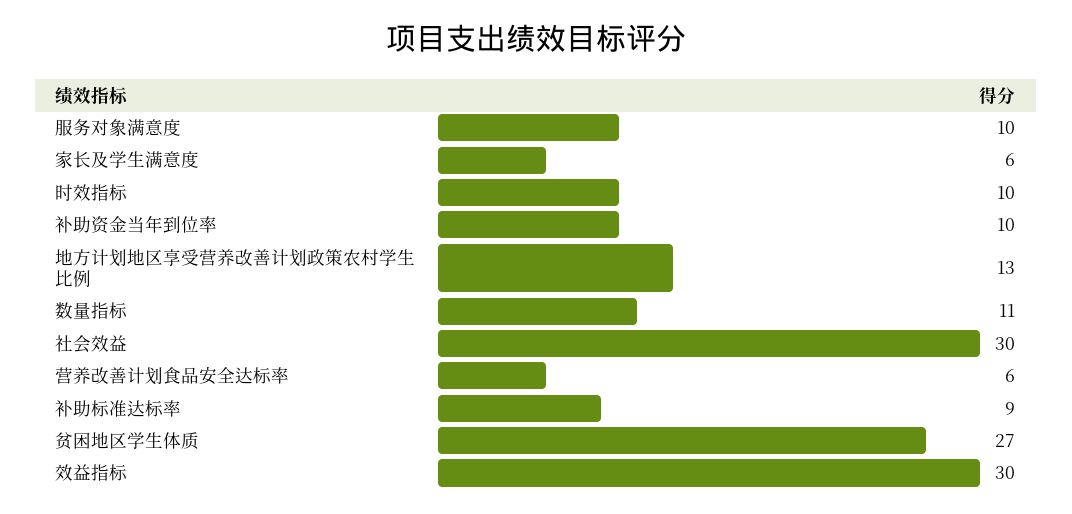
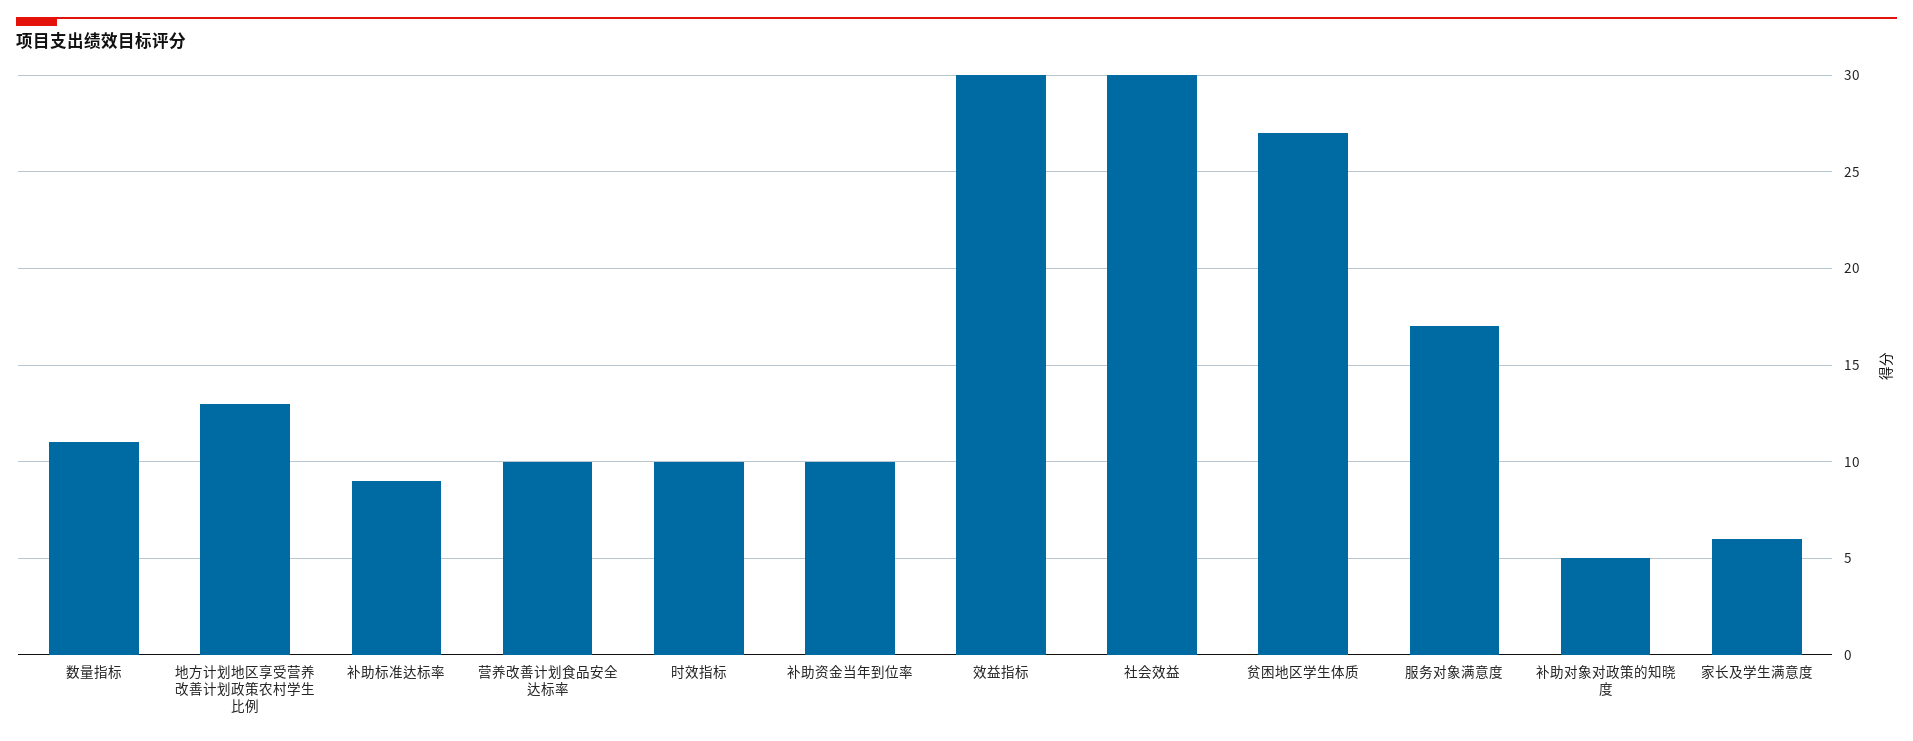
  {
-   "服务对象满意度": 10,
+   "服务对象满意度": 17,
    "家长及学生满意度": 6,
    "时效指标": 10,
    "补助资金当年到位率": 10,
    "地方计划地区享受营养改善计划政策农村学生比例": 13,
    "数量指标": 11,
    "社会效益": 30,
-   "营养改善计划食品安全达标率": 6,
+   "营养改善计划食品安全达标率": 10,
    "补助标准达标率": 9,
    "贫困地区学生体质": 27,
-   "效益指标": 30
+   "效益指标": 30,
+   "补助对象对政策的知晓度": 5
  }

